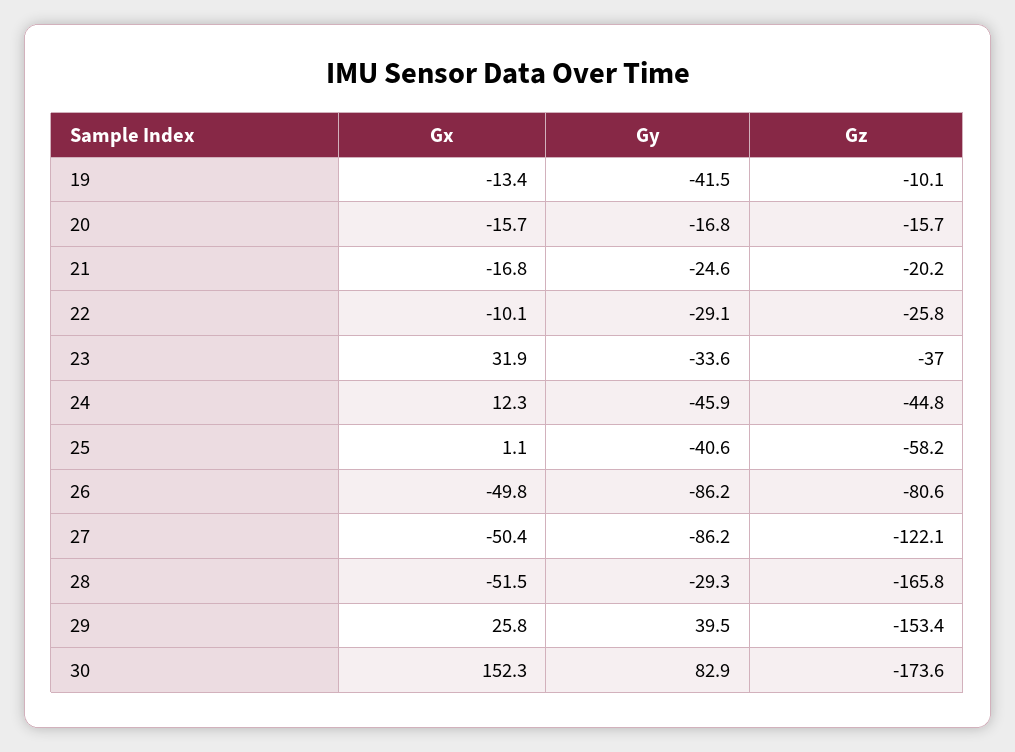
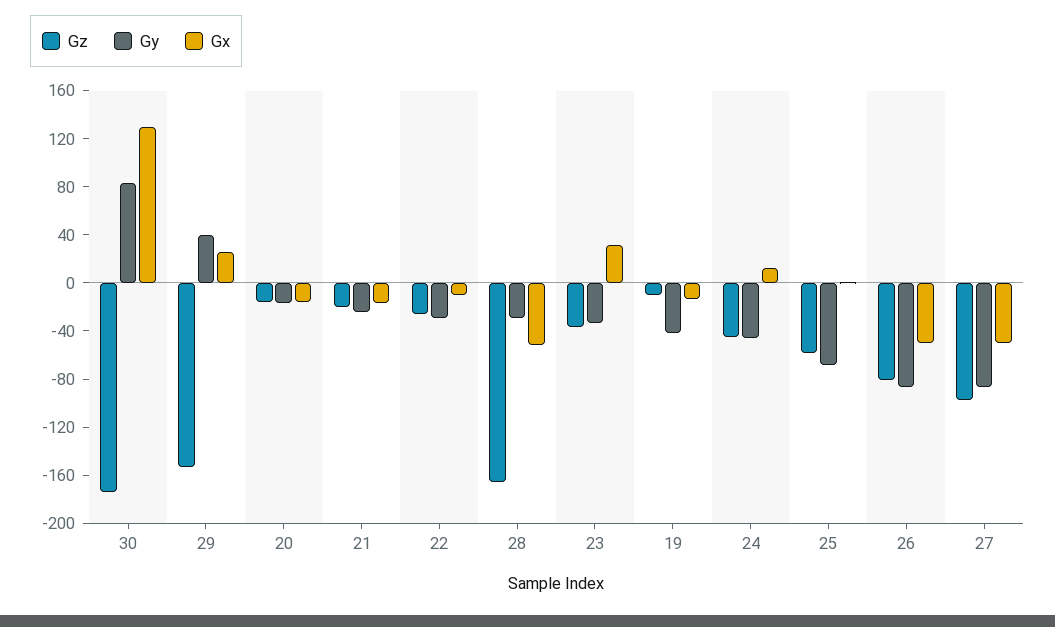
  {
    "Gx": {
      "19": -13.4,
      "20": -15.7,
      "21": -16.8,
      "22": -10.1,
      "23": 31.9,
      "24": 12.3,
      "25": 1.1,
      "26": -49.8,
      "27": -50.4,
      "28": -51.5,
      "29": 25.8,
-     "30": 152.3
+     "30": 130
    },
    "Gy": {
      "19": -41.5,
      "20": -16.8,
      "21": -24.6,
      "22": -29.1,
      "23": -33.6,
      "24": -45.9,
-     "25": -40.6,
+     "25": -70,
      "26": -86.2,
      "27": -86.2,
      "28": -29.3,
      "29": 39.5,
      "30": 82.9
    },
    "Gz": {
      "19": -10.1,
      "20": -15.7,
      "21": -20.2,
      "22": -25.8,
      "23": -37,
      "24": -44.8,
      "25": -58.2,
      "26": -80.6,
-     "27": -122.1,
+     "27": -100,
      "28": -165.8,
      "29": -153.4,
      "30": -173.6
    }
  }

